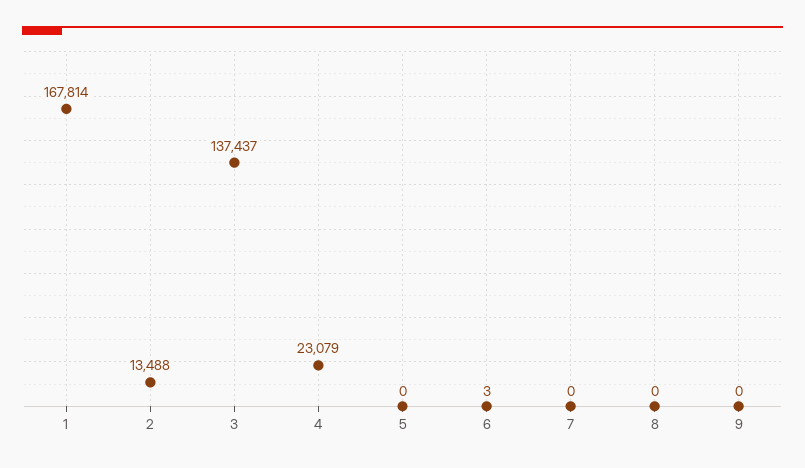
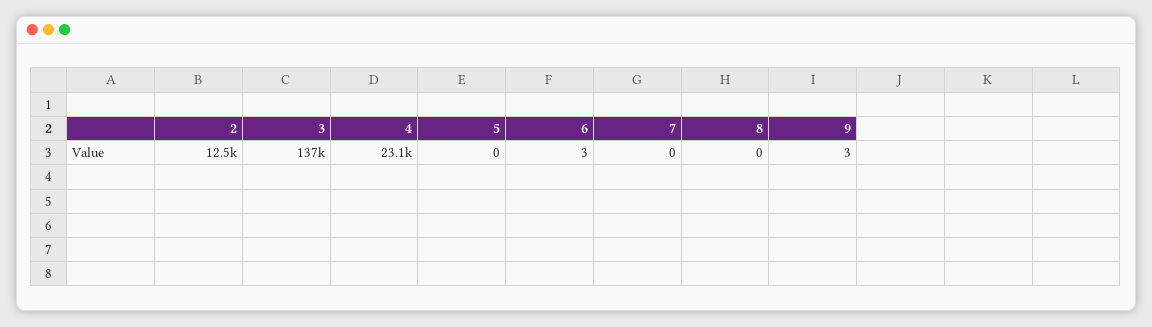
  {
-   "1": 167814,
-   "2": 13488,
+   "2": 12500,
    "3": 137437,
    "4": 23079,
    "5": 0,
    "6": 3,
    "7": 0,
    "8": 0,
-   "9": 0
+   "9": 3
  }

